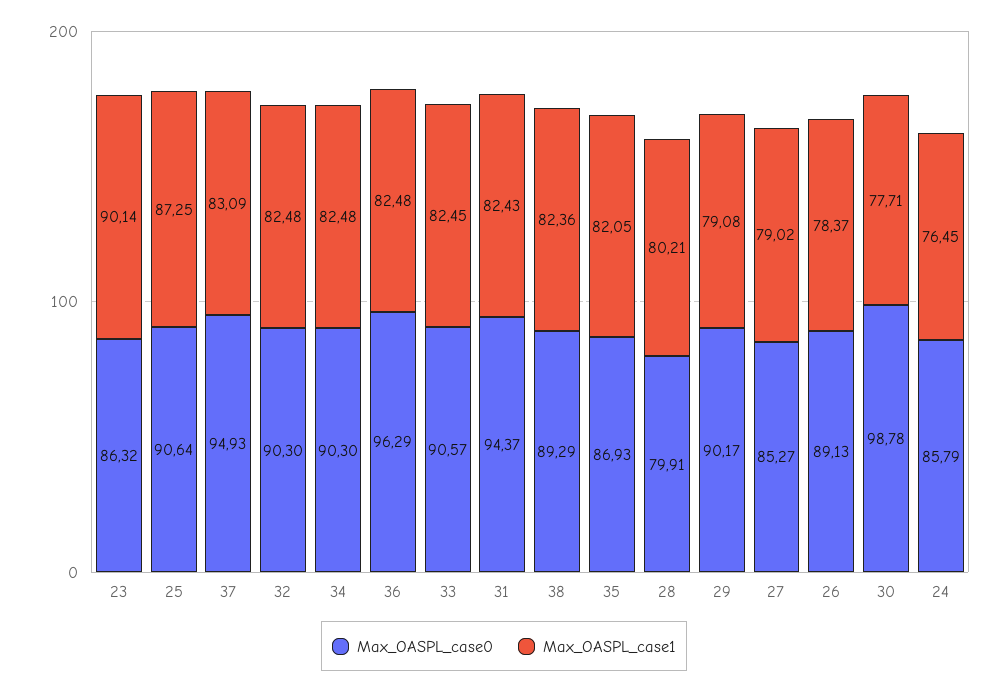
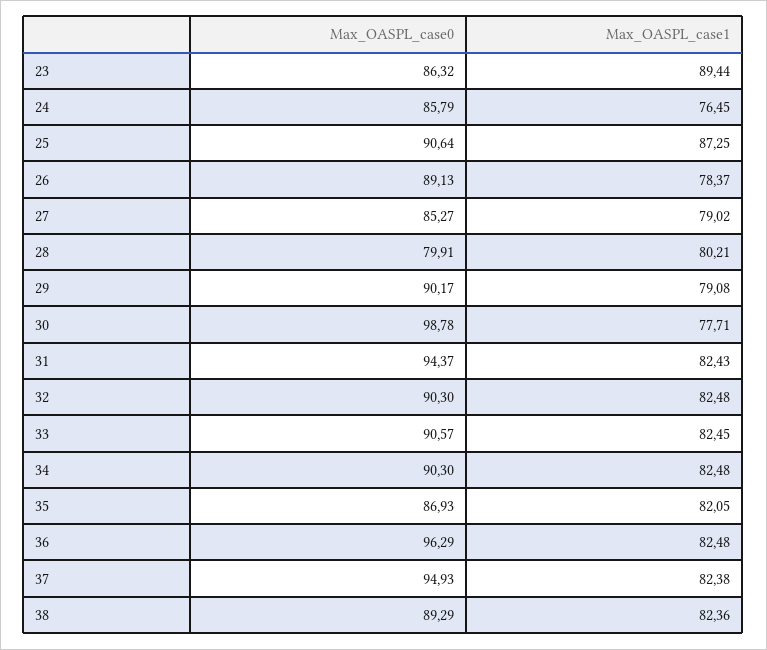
  {
    "Max_OASPL_case0": {
      "23": 86.32,
      "25": 90.64,
      "37": 94.93,
      "32": 90.3,
      "34": 90.3,
      "36": 96.29,
      "33": 90.57,
      "31": 94.37,
      "38": 89.29,
      "35": 86.93,
      "28": 79.91,
      "29": 90.17,
      "27": 85.27,
      "26": 89.13,
      "30": 98.78,
      "24": 85.79
    },
    "Max_OASPL_case1": {
-     "23": 90.14,
+     "23": 89.44,
      "25": 87.25,
-     "37": 83.09,
+     "37": 82.38,
      "32": 82.48,
      "34": 82.48,
      "36": 82.48,
      "33": 82.45,
      "31": 82.43,
      "38": 82.36,
      "35": 82.05,
      "28": 80.21,
      "29": 79.08,
      "27": 79.02,
      "26": 78.37,
      "30": 77.71,
      "24": 76.45
    }
  }

